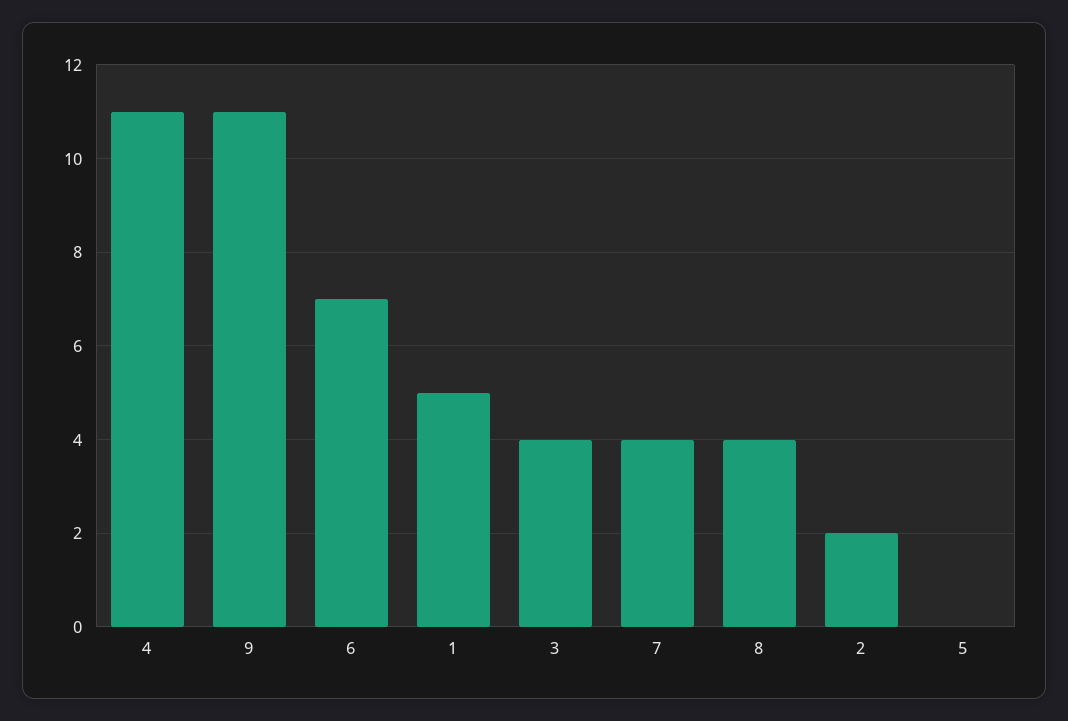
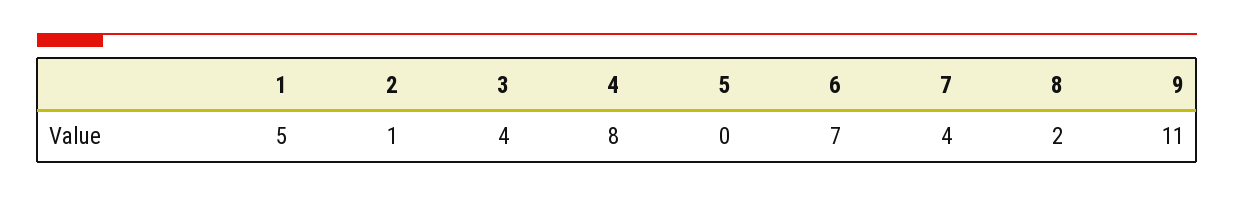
  {
-   "4": 11,
+   "4": 8,
    "9": 11,
    "6": 7,
    "1": 5,
    "3": 4,
    "7": 4,
-   "8": 4,
+   "8": 2,
-   "2": 2,
+   "2": 1,
    "5": 0
  }

